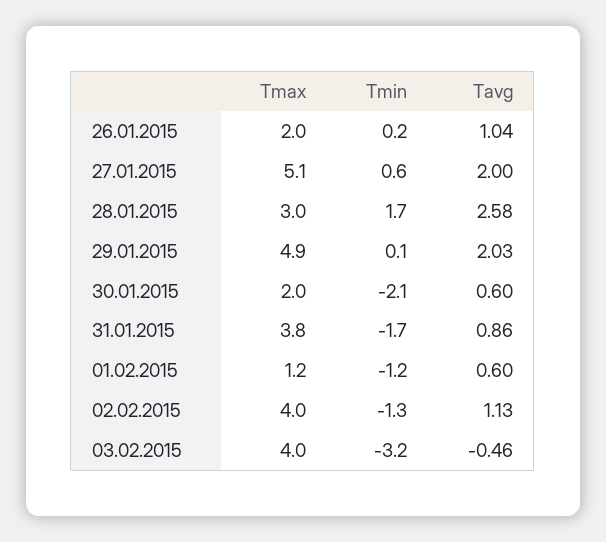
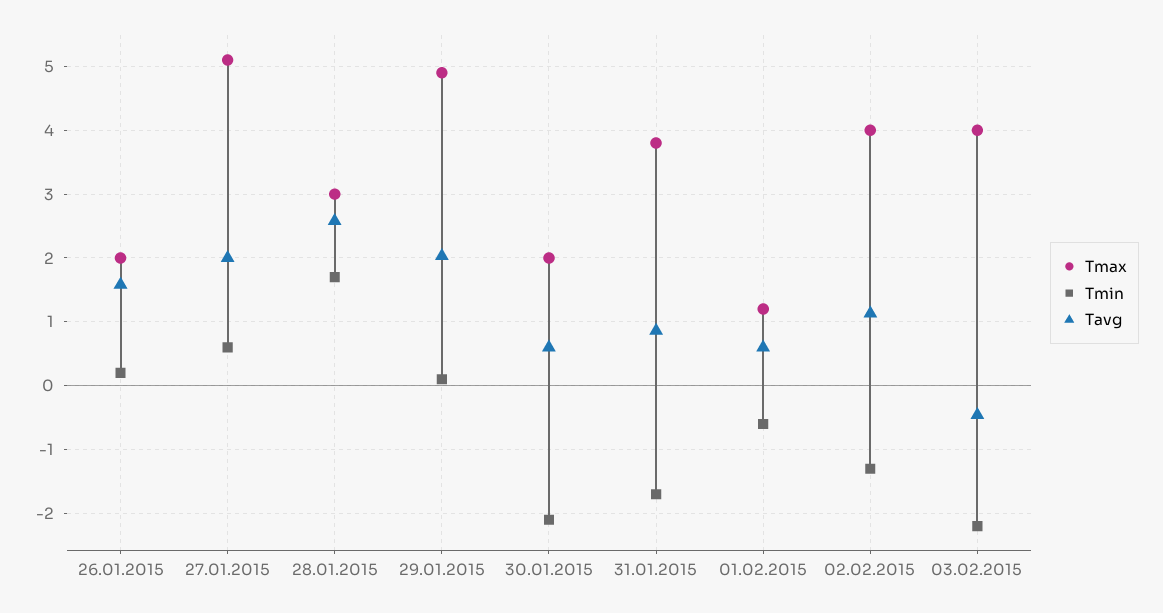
  {
    "Tmax": {
      "26.01.2015": 2,
      "27.01.2015": 5.1,
      "28.01.2015": 3,
      "29.01.2015": 4.9,
      "30.01.2015": 2,
      "31.01.2015": 3.8,
      "01.02.2015": 1.2,
      "02.02.2015": 4,
      "03.02.2015": 4
    },
    "Tmin": {
      "26.01.2015": 0.2,
      "27.01.2015": 0.6,
      "28.01.2015": 1.7,
      "29.01.2015": 0.1,
      "30.01.2015": -2.1,
      "31.01.2015": -1.7,
-     "01.02.2015": -1.2,
+     "01.02.2015": -0.6,
      "02.02.2015": -1.3,
-     "03.02.2015": -3.2
+     "03.02.2015": -2.2
    },
    "Tavg": {
-     "26.01.2015": 1.04,
+     "26.01.2015": 1.6,
      "27.01.2015": 2,
      "28.01.2015": 2.58,
      "29.01.2015": 2.03,
      "30.01.2015": 0.6,
      "31.01.2015": 0.86,
      "01.02.2015": 0.6,
      "02.02.2015": 1.13,
      "03.02.2015": -0.46
    }
  }

